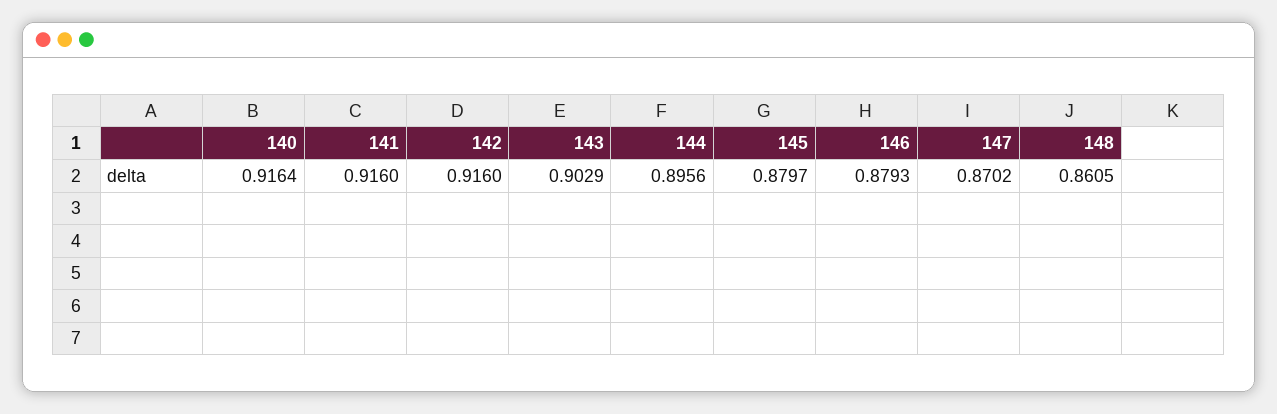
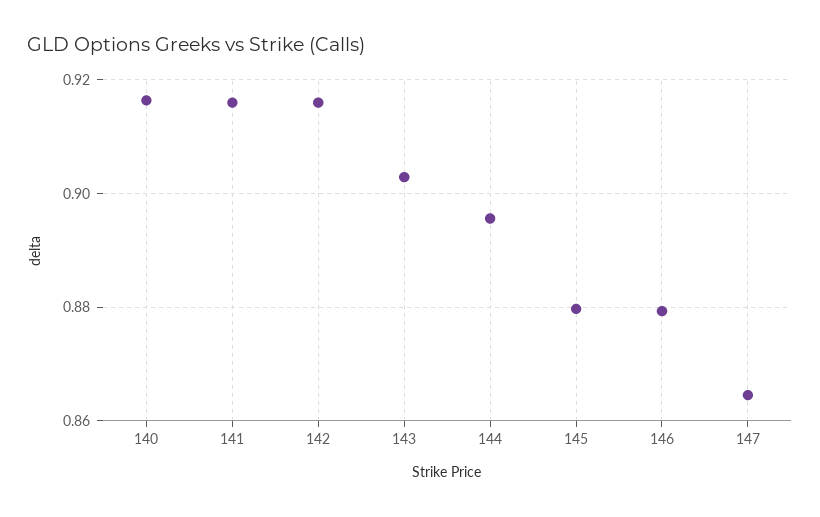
  {
    "140": 0.9164,
    "141": 0.916,
    "142": 0.916,
    "143": 0.9029,
    "144": 0.8956,
    "145": 0.8797,
    "146": 0.8793,
-   "147": 0.8702,
+   "147": 0.864
-   "148": 0.8605
  }

